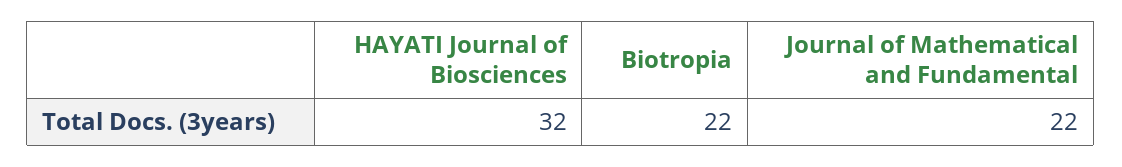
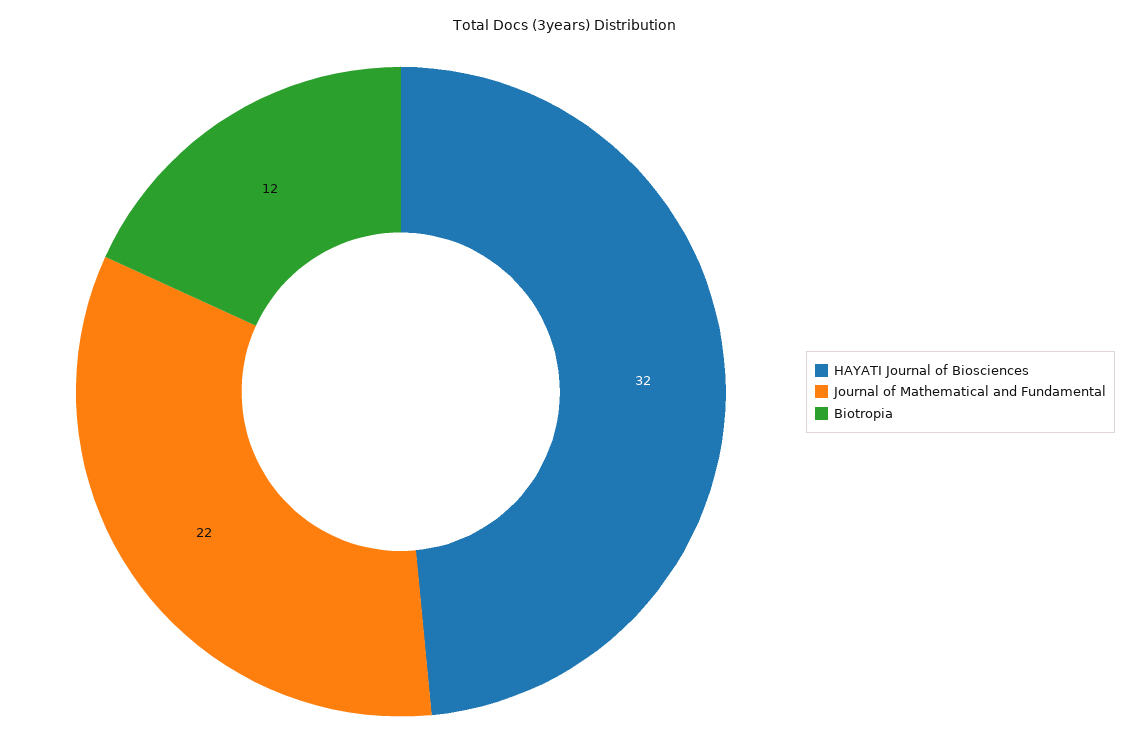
  {
    "HAYATI Journal of Biosciences": 32,
-   "Biotropia": 22,
+   "Biotropia": 12,
    "Journal of Mathematical and Fundamental": 22
  }

